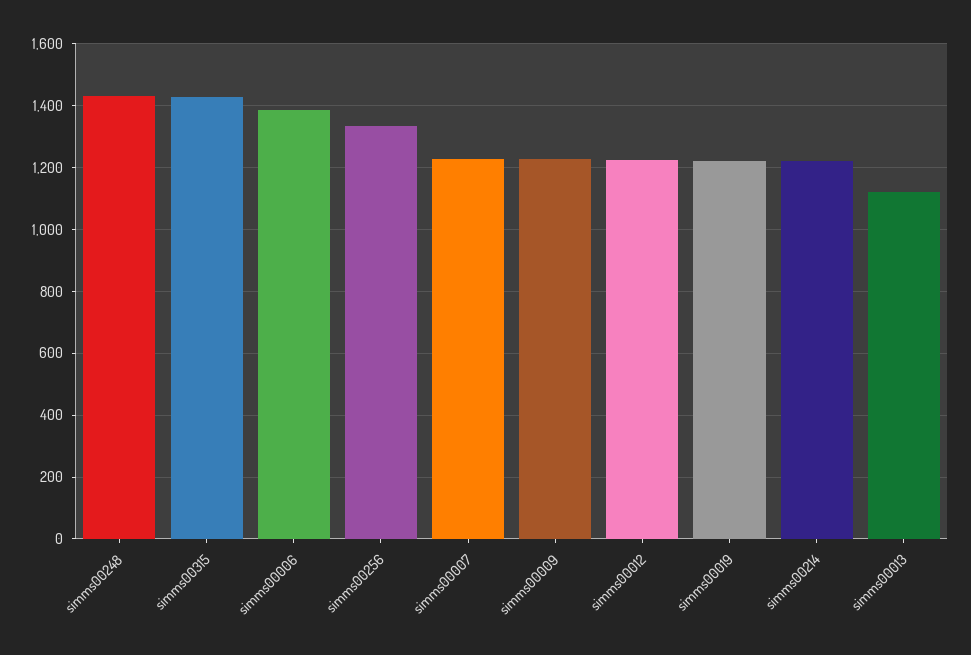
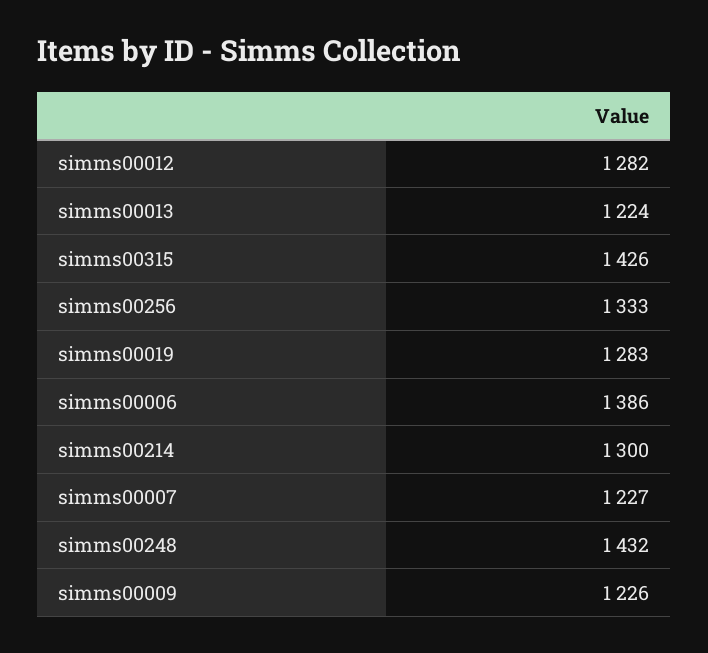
  {
    "simms00248": 1432,
    "simms00315": 1426,
    "simms00006": 1386,
    "simms00256": 1333,
    "simms00007": 1227,
    "simms00009": 1226,
-   "simms00012": 1220,
+   "simms00012": 1282,
-   "simms00019": 1220,
+   "simms00019": 1283,
-   "simms00214": 1220,
+   "simms00214": 1300,
-   "simms00013": 1120
+   "simms00013": 1224
  }

